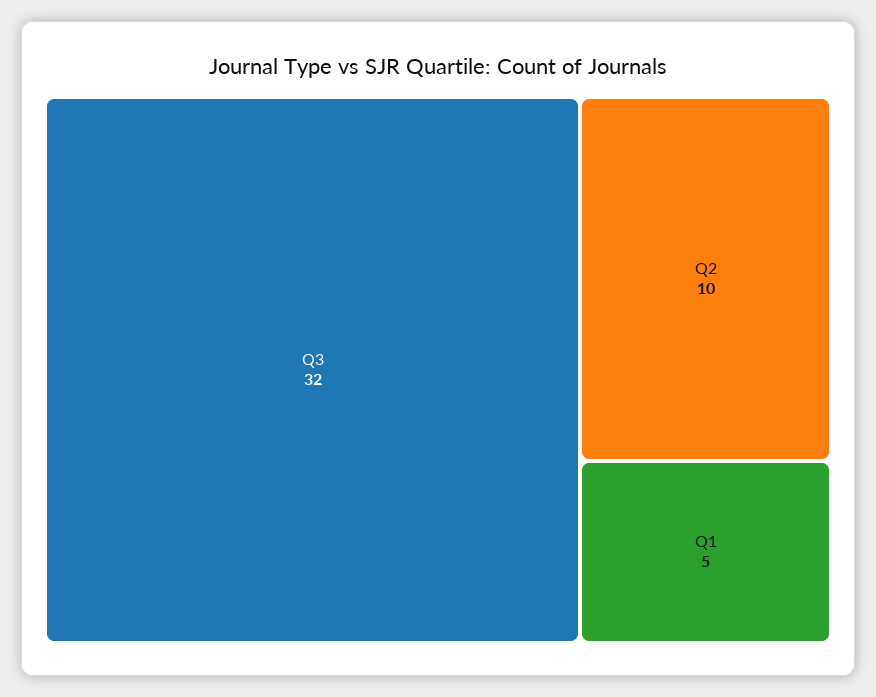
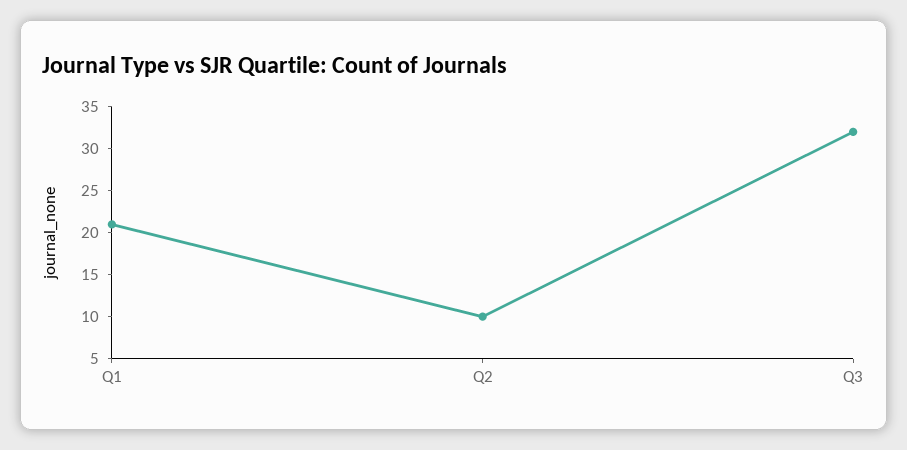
  {
    "Q3": 32,
    "Q2": 10,
-   "Q1": 5
+   "Q1": 21
  }

